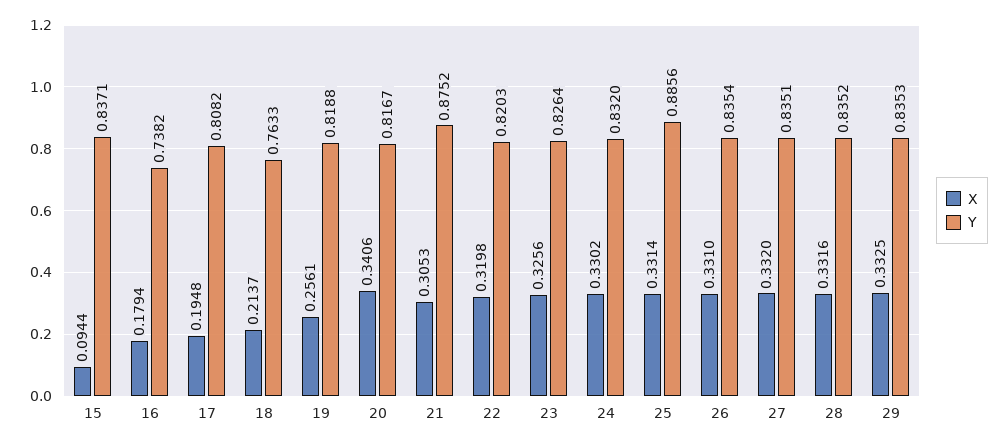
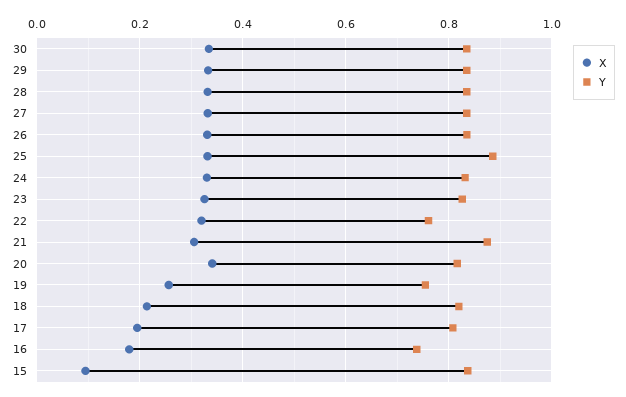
  {
    "X": {
      "15": 0.0944,
      "16": 0.1794,
      "17": 0.1948,
      "18": 0.2137,
      "19": 0.2561,
      "20": 0.3406,
      "21": 0.3053,
      "22": 0.3198,
      "23": 0.3256,
      "24": 0.3302,
      "25": 0.3314,
      "26": 0.331,
      "27": 0.332,
      "28": 0.3316,
-     "29": 0.3325
+     "29": 0.3325,
+     "30": 0.34
    },
    "Y": {
      "15": 0.8371,
      "16": 0.7382,
      "17": 0.8082,
-     "18": 0.7633,
+     "18": 0.82,
-     "19": 0.8188,
+     "19": 0.76,
      "20": 0.8167,
      "21": 0.8752,
-     "22": 0.8203,
+     "22": 0.76,
      "23": 0.8264,
      "24": 0.832,
      "25": 0.8856,
      "26": 0.8354,
      "27": 0.8351,
      "28": 0.8352,
-     "29": 0.8353
+     "29": 0.8353,
+     "30": 0.84
    }
  }

